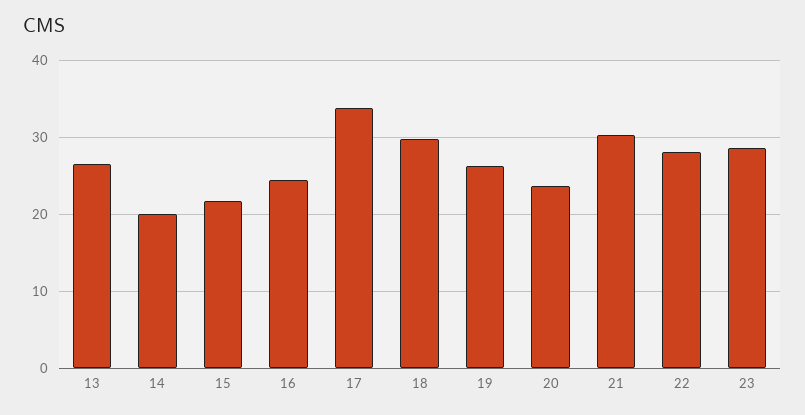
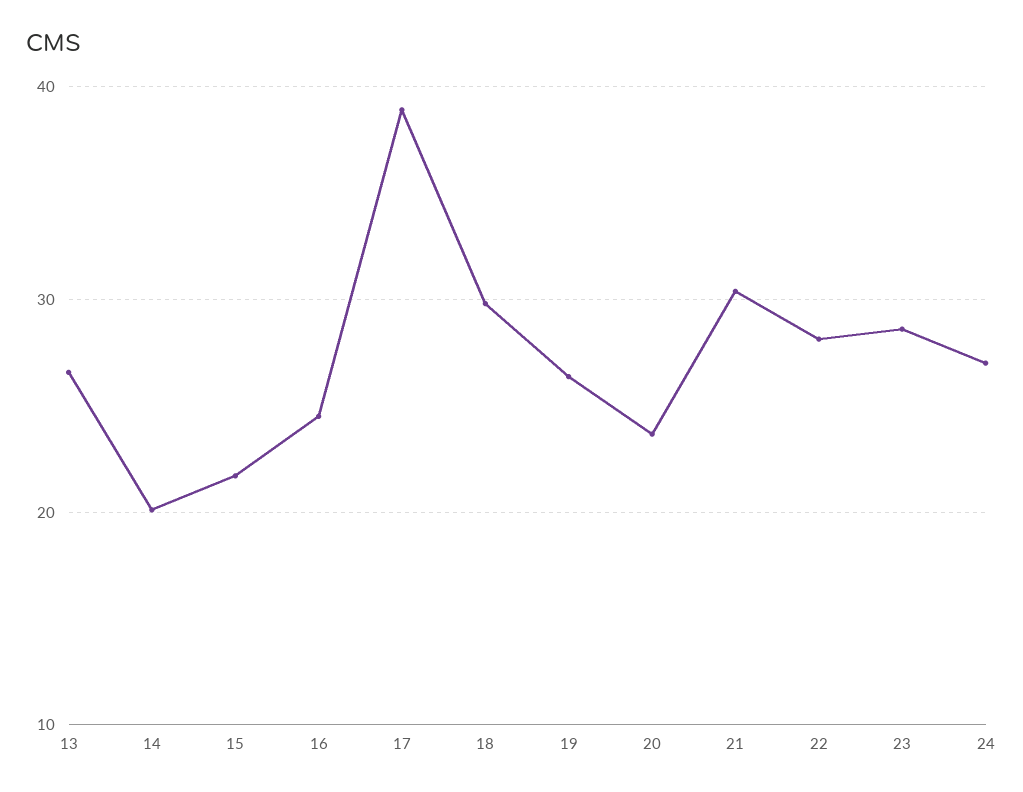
  {
    "13": 27,
    "14": 20,
    "15": 22,
    "16": 25,
-   "17": 34,
+   "17": 39,
    "18": 30,
    "19": 26,
    "20": 24,
    "21": 30,
    "22": 28,
-   "23": 29
+   "23": 29,
+   "24": 27
  }

